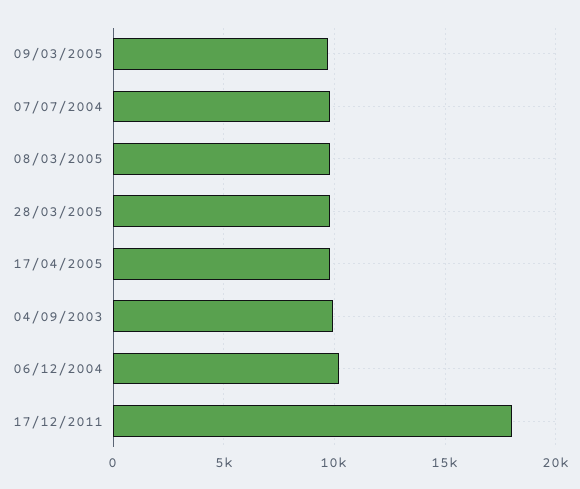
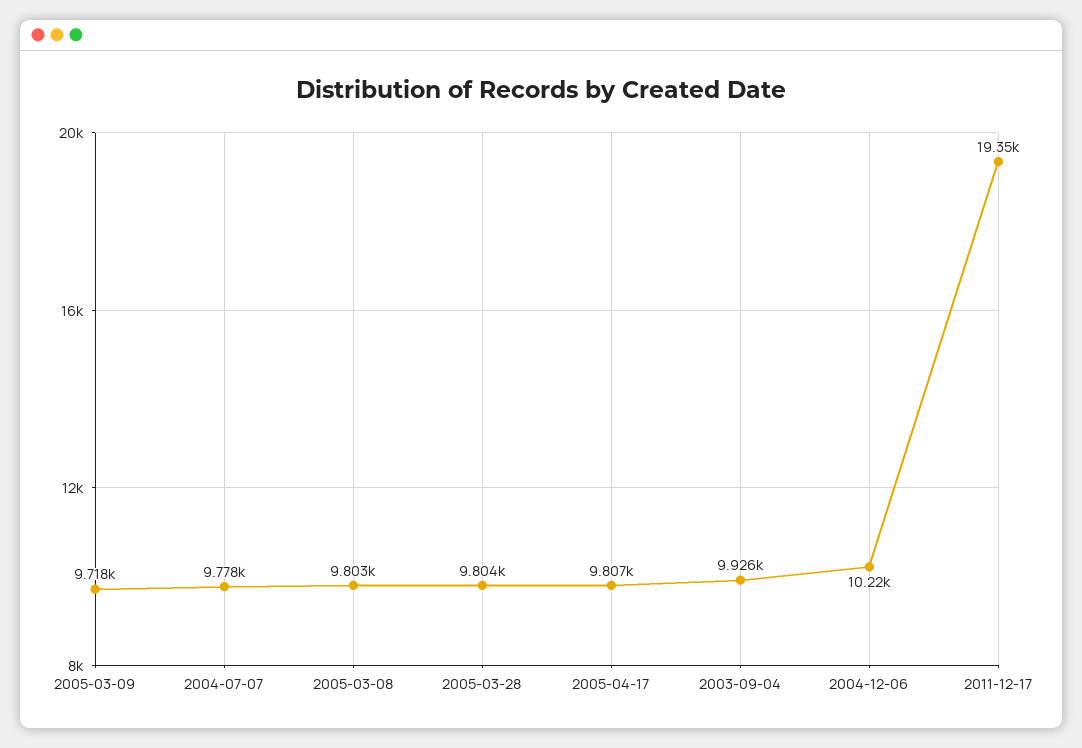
  {
    "09/03/2005": 9718,
    "07/07/2004": 9778,
    "08/03/2005": 9803,
    "28/03/2005": 9804,
    "17/04/2005": 9807,
    "04/09/2003": 9926,
    "06/12/2004": 10220,
-   "17/12/2011": 18000
+   "17/12/2011": 19350
  }

